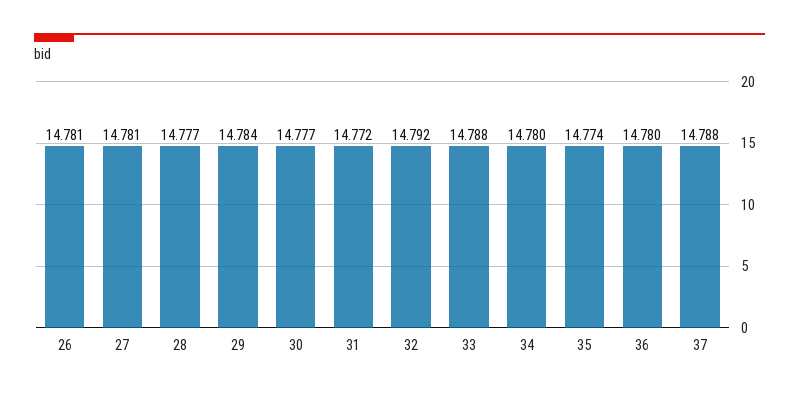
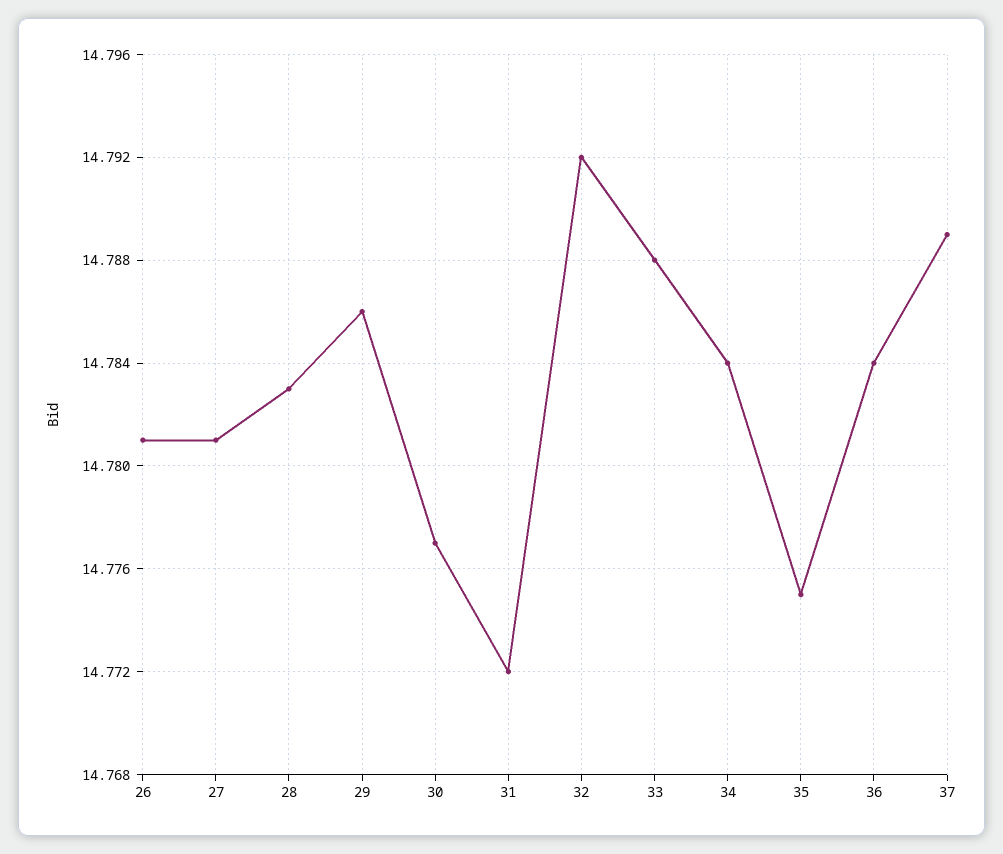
  {
    "26": 14.781,
    "27": 14.781,
-   "28": 14.777,
+   "28": 14.783,
-   "29": 14.784,
+   "29": 14.786,
    "30": 14.777,
    "31": 14.772,
    "32": 14.792,
    "33": 14.788,
-   "34": 14.78,
+   "34": 14.784,
-   "35": 14.774,
+   "35": 14.775,
-   "36": 14.78,
+   "36": 14.784,
-   "37": 14.788
+   "37": 14.789
  }

